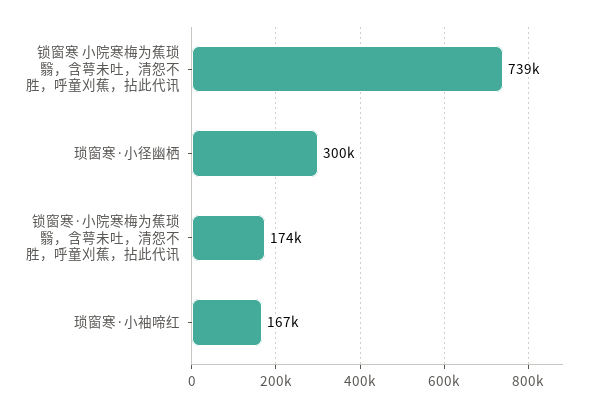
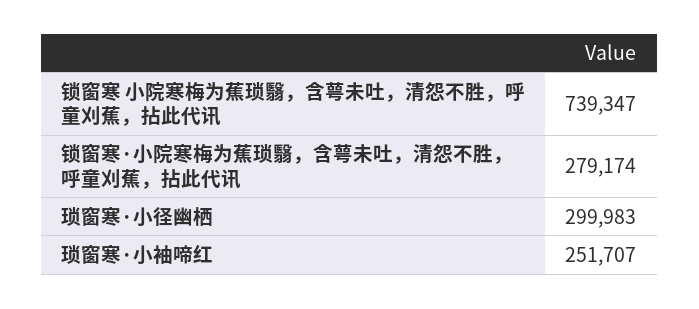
  {
    "锁窗寒 小院寒梅为蕉琐翳，含萼未吐，清怨不胜，呼童刈蕉，拈此代讯": 739347,
    "琐窗寒·小径幽栖": 299983,
-   "锁窗寒·小院寒梅为蕉琐翳，含萼未吐，清怨不胜，呼童刈蕉，拈此代讯": 174000,
+   "锁窗寒·小院寒梅为蕉琐翳，含萼未吐，清怨不胜，呼童刈蕉，拈此代讯": 279174,
-   "琐窗寒·小袖啼红": 167000
+   "琐窗寒·小袖啼红": 251707
  }

